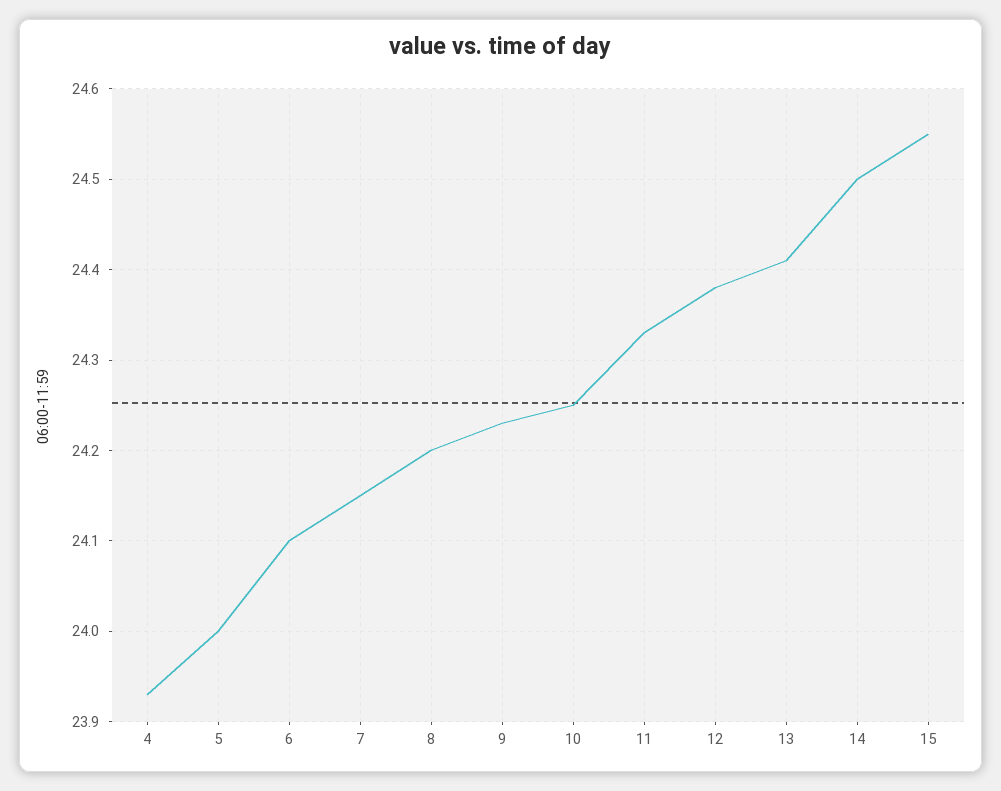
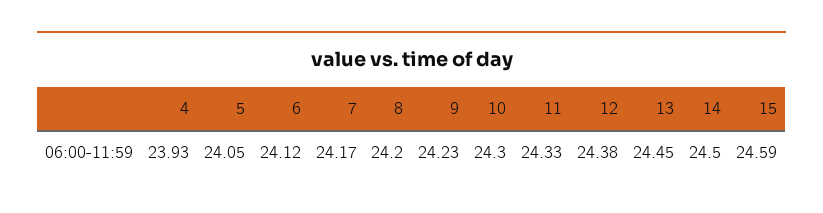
  {
    "4": 23.93,
-   "5": 24,
+   "5": 24.05,
-   "6": 24.1,
+   "6": 24.12,
-   "7": 24.15,
+   "7": 24.17,
    "8": 24.2,
    "9": 24.23,
-   "10": 24.25,
+   "10": 24.3,
    "11": 24.33,
    "12": 24.38,
-   "13": 24.41,
+   "13": 24.45,
    "14": 24.5,
-   "15": 24.55
+   "15": 24.59
  }

